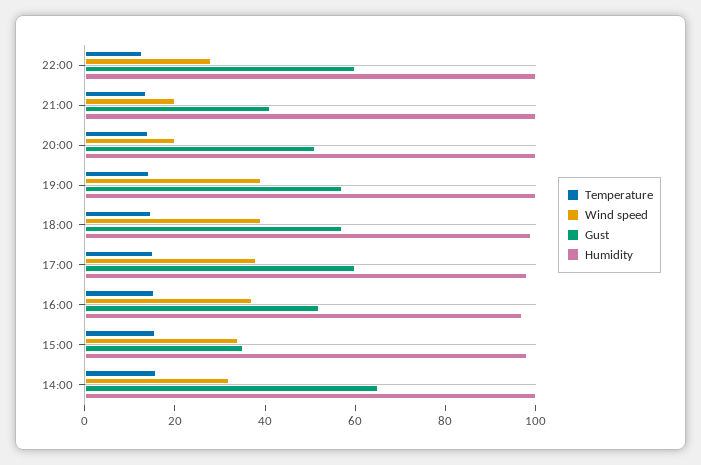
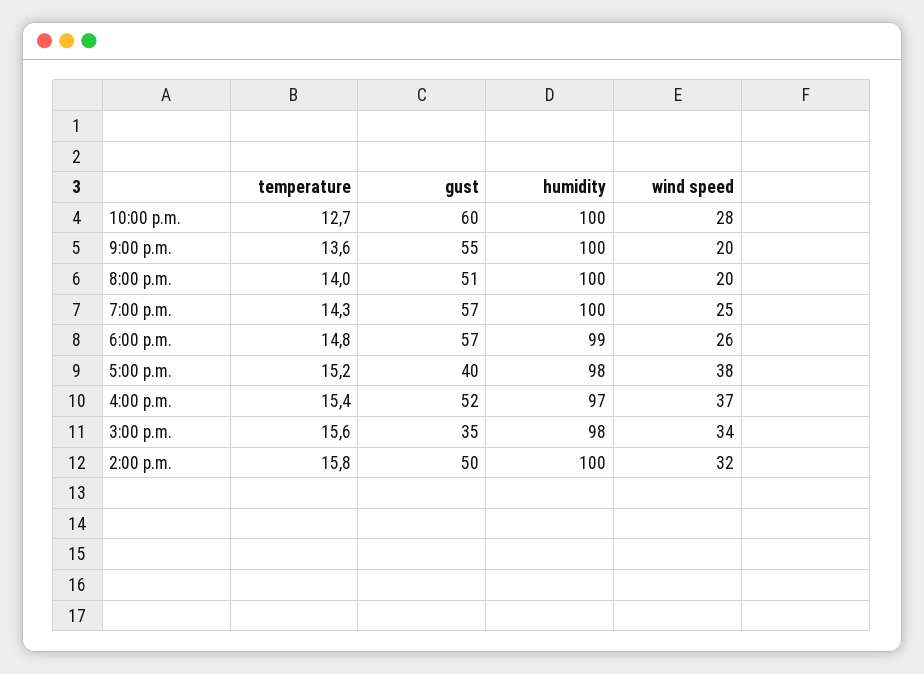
  {
    "Temperature": {
      "22:00": 12.7,
      "21:00": 13.6,
      "20:00": 14,
      "19:00": 14.3,
      "18:00": 14.8,
      "17:00": 15.2,
      "16:00": 15.4,
      "15:00": 15.6,
      "14:00": 15.8
    },
    "Wind speed": {
      "22:00": 28,
      "21:00": 20,
      "20:00": 20,
-     "19:00": 40,
+     "19:00": 25,
-     "18:00": 40,
+     "18:00": 26,
      "17:00": 38,
      "16:00": 37,
      "15:00": 34,
      "14:00": 32
    },
    "Gust": {
      "22:00": 60,
-     "21:00": 40,
+     "21:00": 55,
      "20:00": 51,
      "19:00": 57,
      "18:00": 57,
-     "17:00": 60,
+     "17:00": 40,
      "16:00": 52,
      "15:00": 35,
-     "14:00": 65
+     "14:00": 50
    },
    "Humidity": {
      "22:00": 100,
      "21:00": 100,
      "20:00": 100,
      "19:00": 100,
      "18:00": 99,
      "17:00": 98,
      "16:00": 97,
      "15:00": 98,
      "14:00": 100
    }
  }

